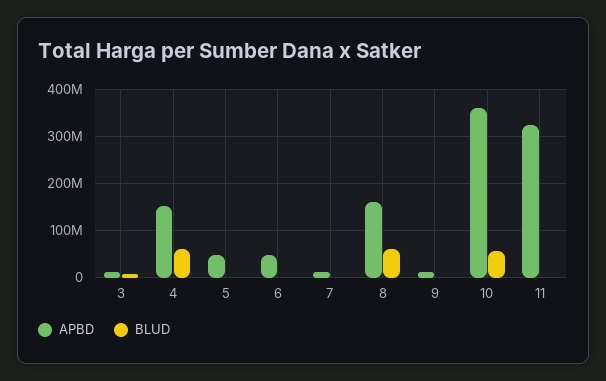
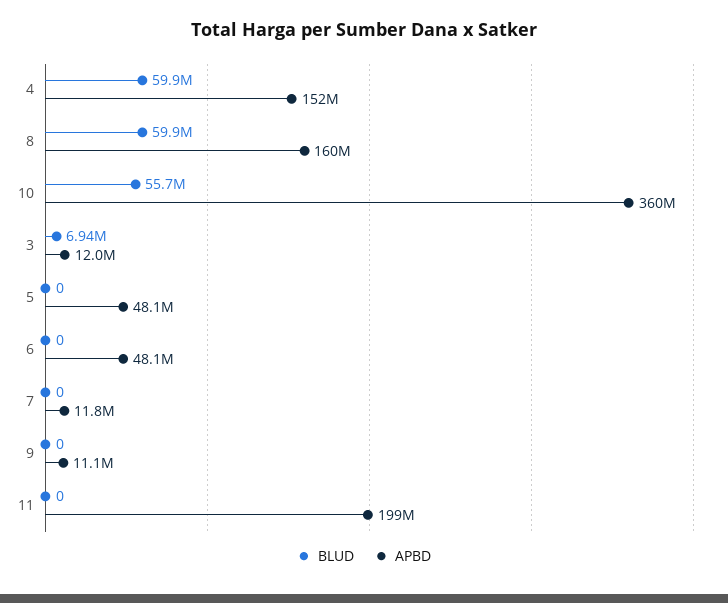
  {
    "APBD": {
      "3": 12000000,
      "4": 152000000,
      "5": 48100000,
      "6": 48100000,
      "7": 11800000,
      "8": 160000000,
      "9": 11100000,
      "10": 360000000,
-     "11": 320000000
+     "11": 199000000
    },
    "BLUD": {
      "3": 6940000,
      "4": 59900000,
      "5": 0,
      "6": 0,
      "7": 0,
      "8": 59900000,
      "9": 0,
      "10": 55700000,
      "11": 0
    }
  }

